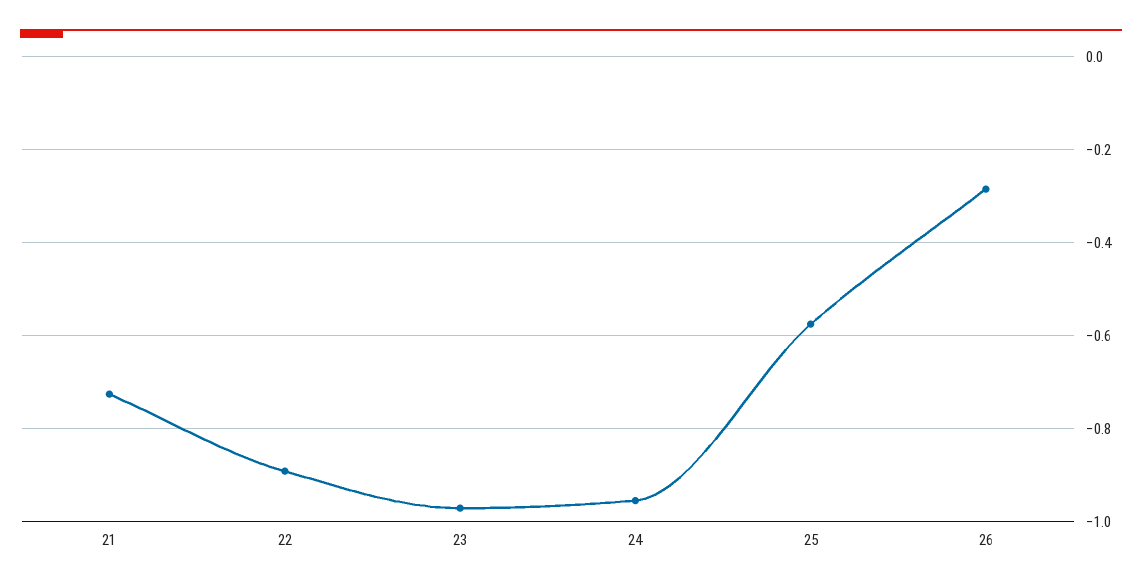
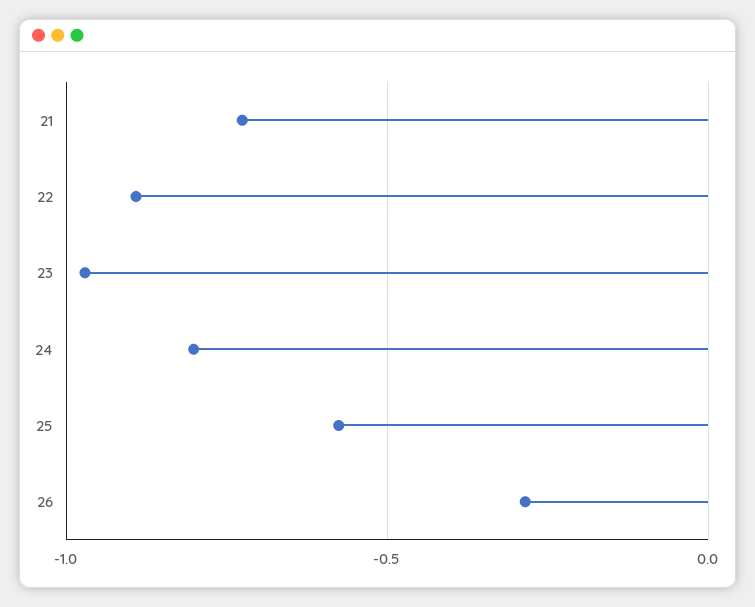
  {
    "21": -0.72,
    "22": -0.9,
    "23": -0.98,
-   "24": -0.96,
+   "24": -0.8,
    "25": -0.58,
    "26": -0.28
  }

